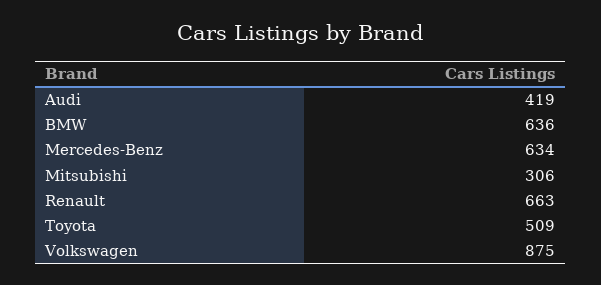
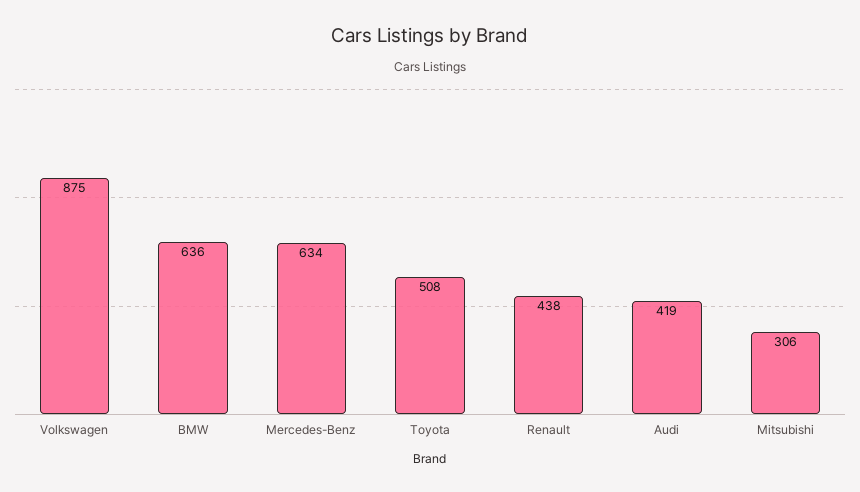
  {
    "Audi": 419,
    "BMW": 636,
    "Mercedes-Benz": 634,
    "Mitsubishi": 306,
-   "Renault": 663,
+   "Renault": 438,
-   "Toyota": 509,
+   "Toyota": 508,
    "Volkswagen": 875
  }

